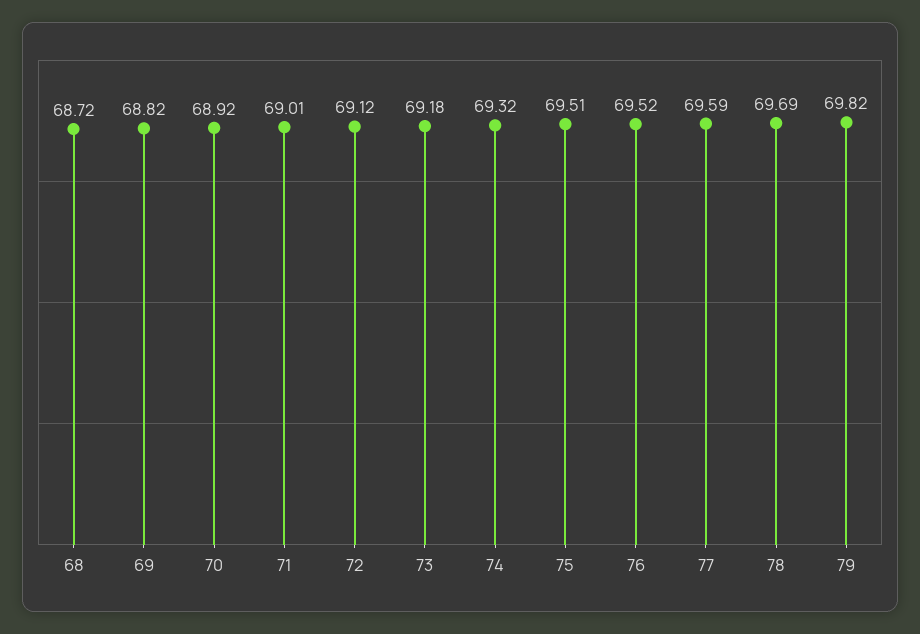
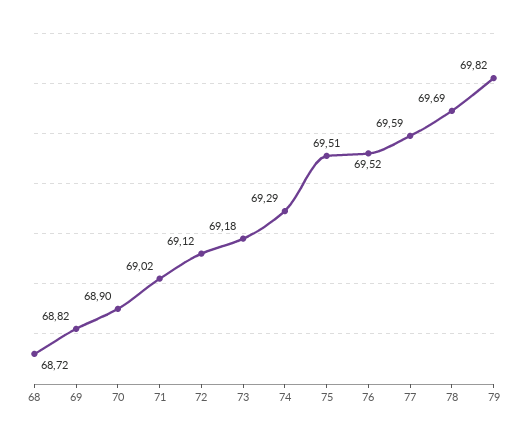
  {
    "68": 68.72,
    "69": 68.82,
-   "70": 68.92,
+   "70": 68.9,
-   "71": 69.01,
+   "71": 69.02,
    "72": 69.12,
    "73": 69.18,
-   "74": 69.32,
+   "74": 69.29,
    "75": 69.51,
    "76": 69.52,
    "77": 69.59,
    "78": 69.69,
    "79": 69.82
  }

